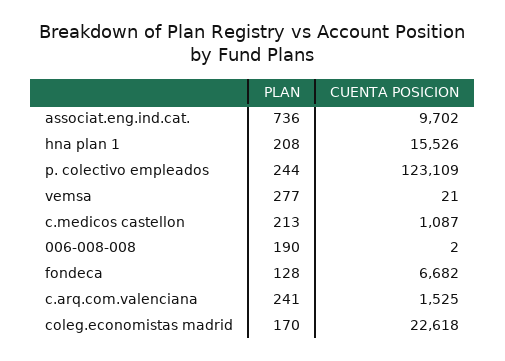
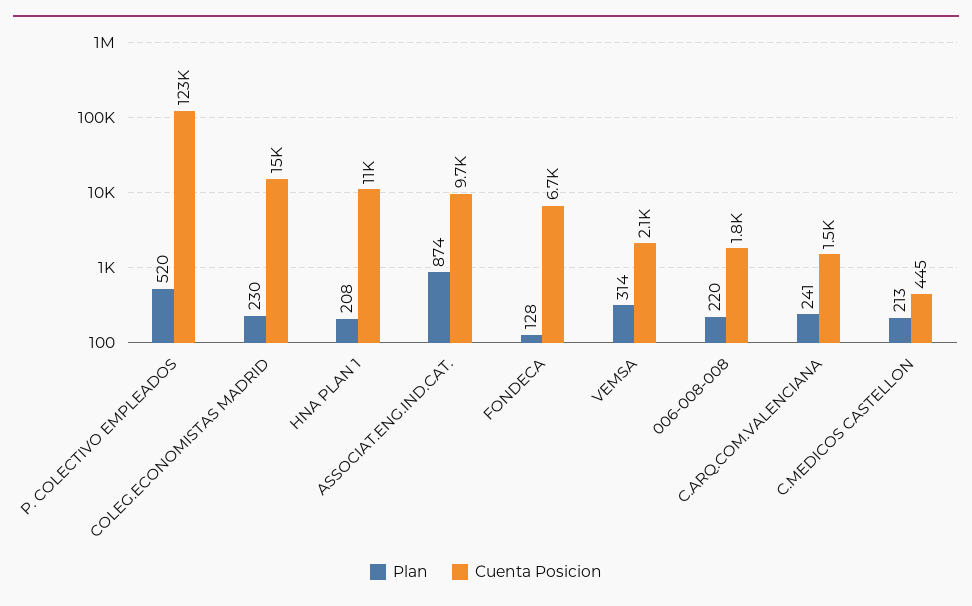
  {
    "PLAN": {
-     "associat.eng.ind.cat.": 736,
+     "associat.eng.ind.cat.": 874,
      "hna plan 1": 208,
-     "p. colectivo empleados": 244,
+     "p. colectivo empleados": 520,
-     "vemsa": 277,
+     "vemsa": 314,
      "c.medicos castellon": 213,
-     "006-008-008": 190,
+     "006-008-008": 220,
      "fondeca": 128,
      "c.arq.com.valenciana": 241,
-     "coleg.economistas madrid": 170
+     "coleg.economistas madrid": 230
    },
    "CUENTA POSICION": {
      "associat.eng.ind.cat.": 9702,
-     "hna plan 1": 15526,
+     "hna plan 1": 11000,
      "p. colectivo empleados": 123109,
-     "vemsa": 21,
+     "vemsa": 2100,
-     "c.medicos castellon": 1087,
+     "c.medicos castellon": 445,
-     "006-008-008": 2,
+     "006-008-008": 1800,
      "fondeca": 6682,
      "c.arq.com.valenciana": 1525,
-     "coleg.economistas madrid": 22618
+     "coleg.economistas madrid": 15000
    }
  }

